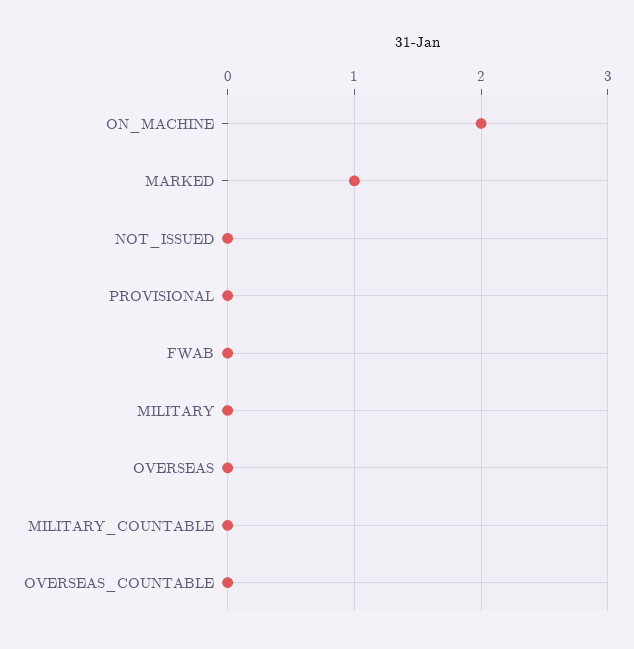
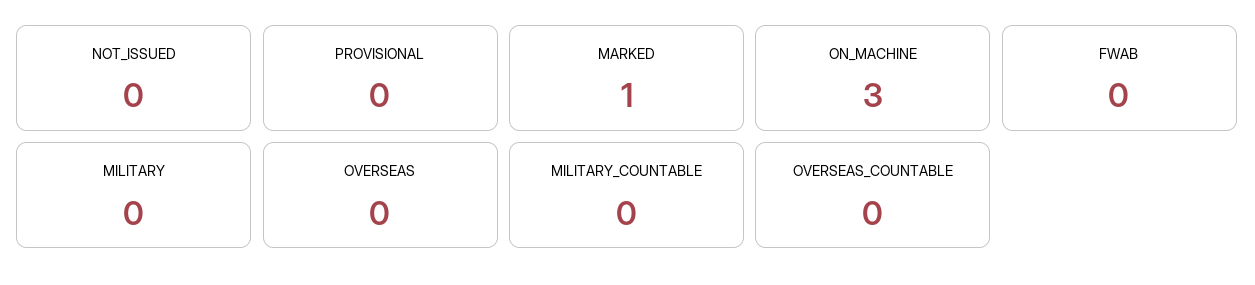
  {
-   "ON_MACHINE": 2,
+   "ON_MACHINE": 3,
    "MARKED": 1,
    "NOT_ISSUED": 0,
    "PROVISIONAL": 0,
    "FWAB": 0,
    "MILITARY": 0,
    "OVERSEAS": 0,
    "MILITARY_COUNTABLE": 0,
    "OVERSEAS_COUNTABLE": 0
  }

